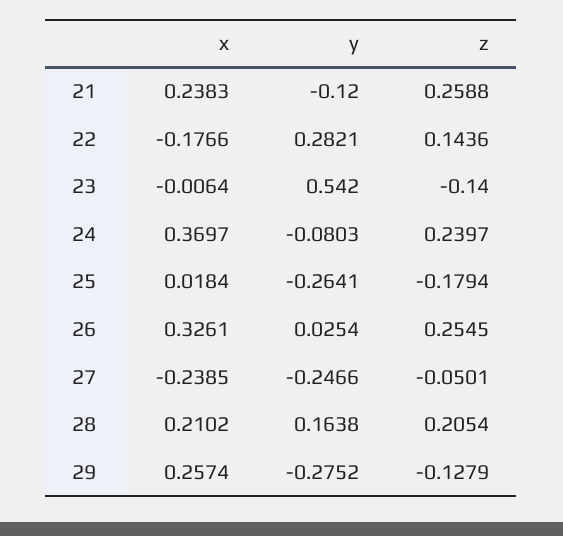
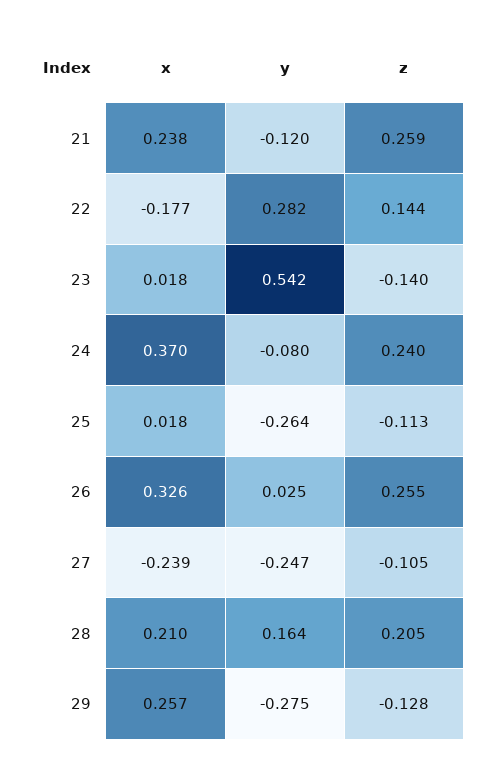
  {
    "x": {
      "21": 0.2383,
      "22": -0.1766,
-     "23": -0.0064,
+     "23": 0.018,
      "24": 0.3697,
      "25": 0.0184,
      "26": 0.3261,
      "27": -0.2385,
      "28": 0.2102,
      "29": 0.2574
    },
    "y": {
      "21": -0.12,
      "22": 0.2821,
      "23": 0.542,
      "24": -0.0803,
      "25": -0.2641,
      "26": 0.0254,
      "27": -0.2466,
      "28": 0.1638,
      "29": -0.2752
    },
    "z": {
      "21": 0.2588,
      "22": 0.1436,
      "23": -0.14,
      "24": 0.2397,
-     "25": -0.1794,
+     "25": -0.113,
      "26": 0.2545,
-     "27": -0.0501,
+     "27": -0.105,
      "28": 0.2054,
      "29": -0.1279
    }
  }

